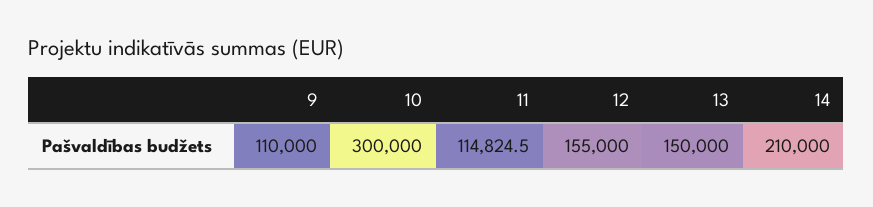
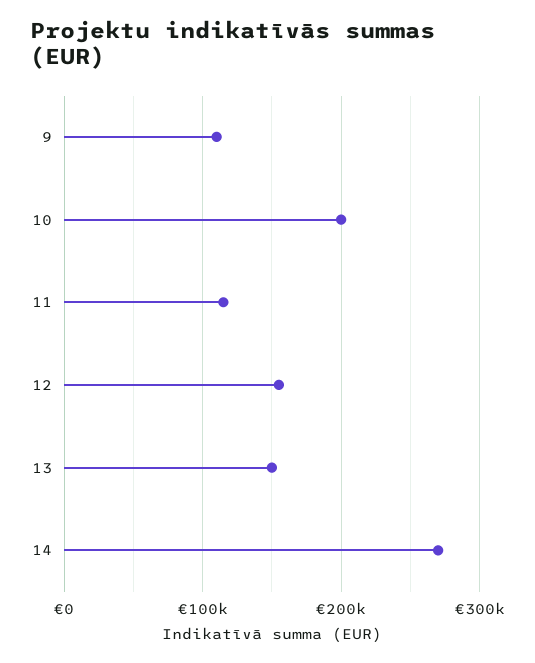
  {
    "9": 110000,
-   "10": 300000,
+   "10": 200000,
    "11": 114824.5,
    "12": 155000,
    "13": 150000,
-   "14": 210000
+   "14": 270000
  }

